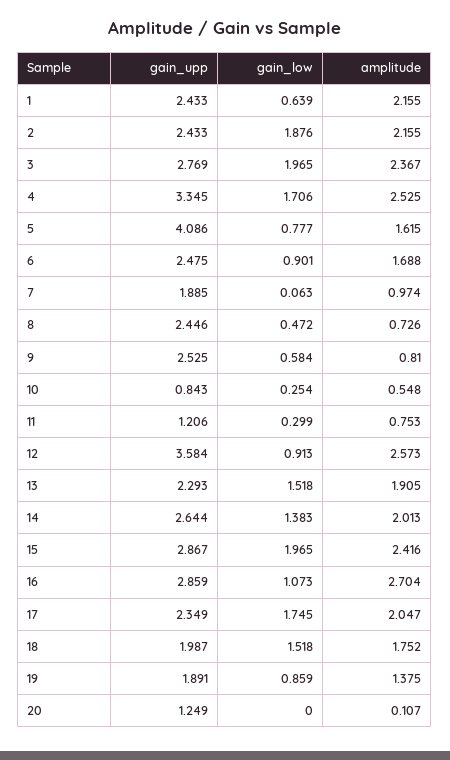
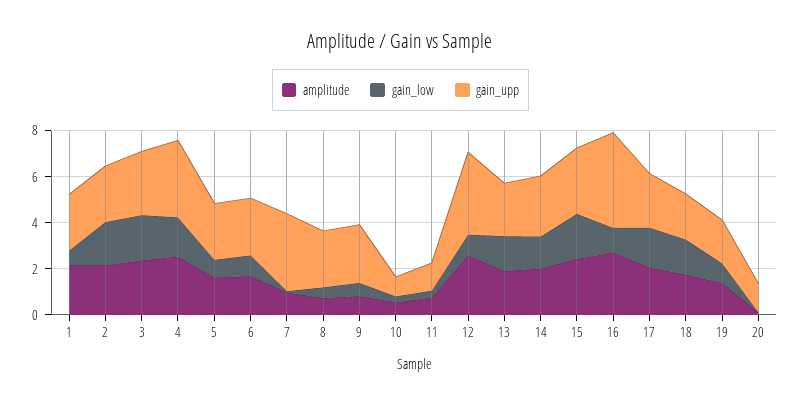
  {
    "gain_upp": {
      "1": 2.433,
      "2": 2.433,
      "3": 2.769,
      "4": 3.345,
-     "5": 4.086,
+     "5": 2.5,
      "6": 2.475,
-     "7": 1.885,
+     "7": 3.5,
      "8": 2.446,
      "9": 2.525,
      "10": 0.843,
      "11": 1.206,
      "12": 3.584,
      "13": 2.293,
      "14": 2.644,
      "15": 2.867,
-     "16": 2.859,
+     "16": 4,
      "17": 2.349,
      "18": 1.987,
      "19": 1.891,
      "20": 1.249
    },
    "gain_low": {
      "1": 0.639,
      "2": 1.876,
      "3": 1.965,
      "4": 1.706,
      "5": 0.777,
      "6": 0.901,
      "7": 0.063,
      "8": 0.472,
      "9": 0.584,
      "10": 0.254,
      "11": 0.299,
      "12": 0.913,
      "13": 1.518,
      "14": 1.383,
      "15": 1.965,
      "16": 1.073,
      "17": 1.745,
      "18": 1.518,
      "19": 0.859,
      "20": 0
    },
    "amplitude": {
      "1": 2.155,
      "2": 2.155,
      "3": 2.367,
      "4": 2.525,
      "5": 1.615,
      "6": 1.688,
      "7": 0.974,
      "8": 0.726,
      "9": 0.81,
      "10": 0.548,
      "11": 0.753,
      "12": 2.573,
      "13": 1.905,
      "14": 2.013,
      "15": 2.416,
      "16": 2.704,
      "17": 2.047,
      "18": 1.752,
      "19": 1.375,
      "20": 0.107
    }
  }

